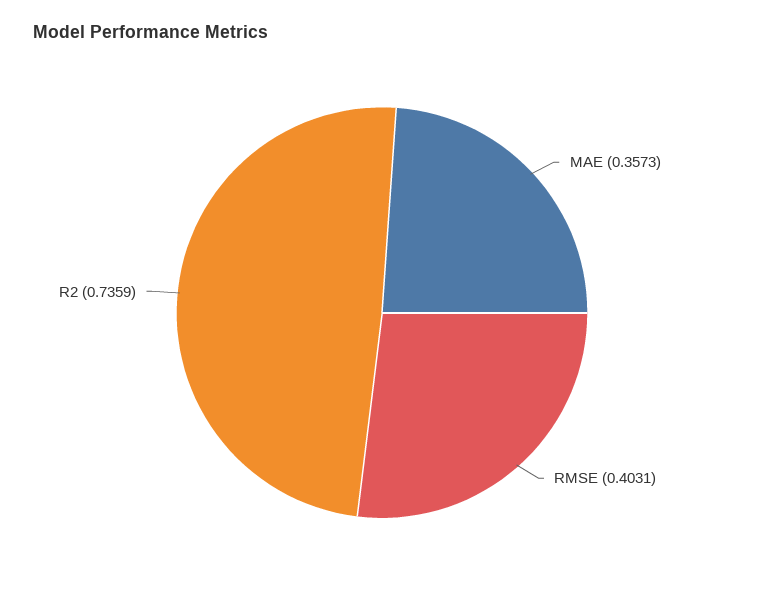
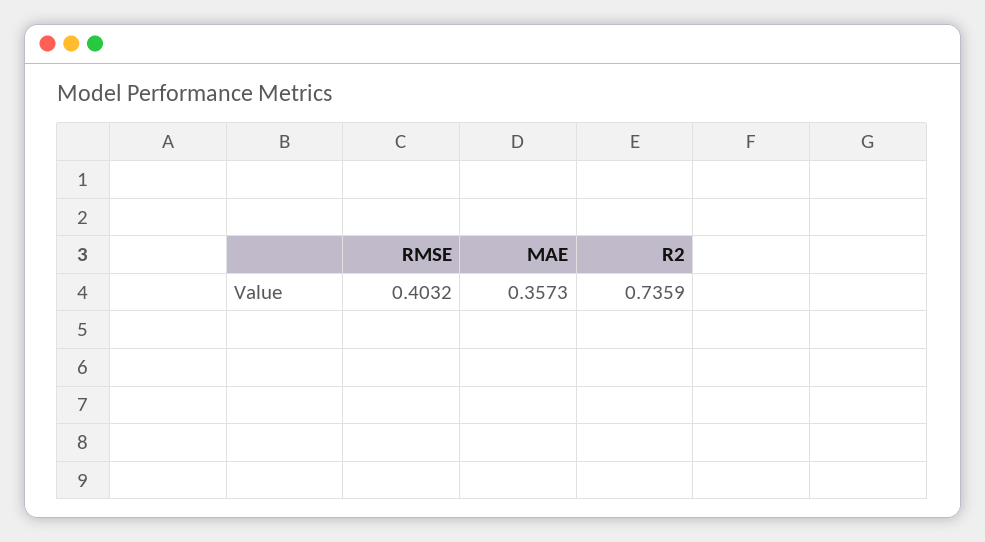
  {
    "MAE": 0.3573,
-   "RMSE": 0.4031,
+   "RMSE": 0.4032,
    "R2": 0.7359
  }

